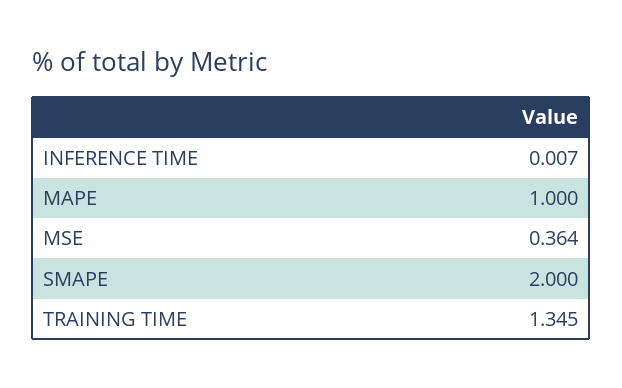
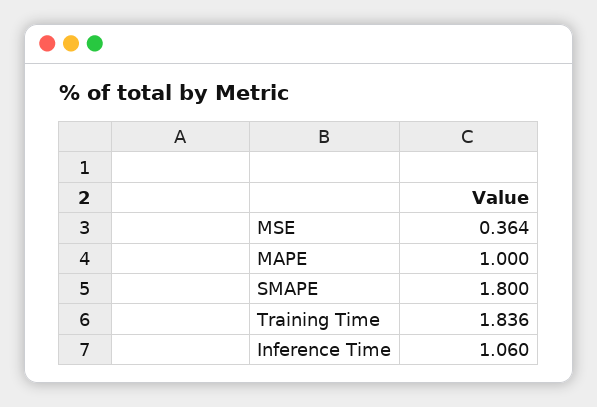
  {
-   "INFERENCE TIME": 0.007,
+   "INFERENCE TIME": 1.06,
    "MAPE": 1,
    "MSE": 0.364,
-   "SMAPE": 2,
+   "SMAPE": 1.8,
-   "TRAINING TIME": 1.345
+   "TRAINING TIME": 1.836
  }

